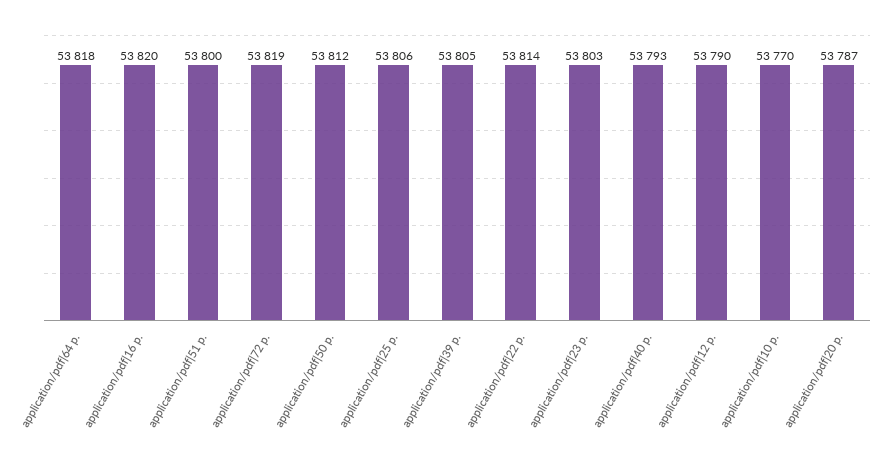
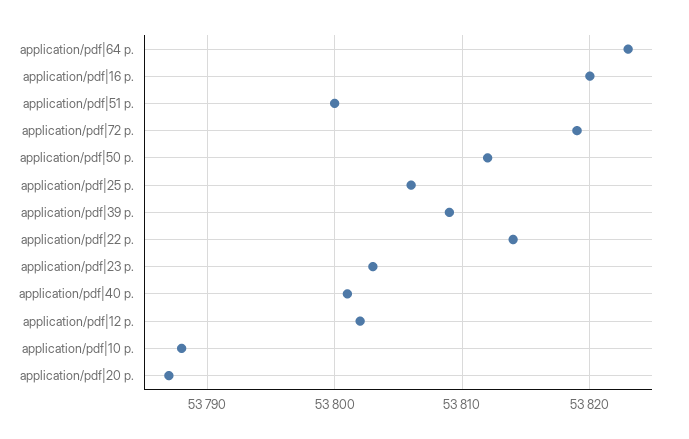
  {
-   "application/pdf|64 p.": 53818,
+   "application/pdf|64 p.": 53823,
    "application/pdf|16 p.": 53820,
    "application/pdf|51 p.": 53800,
    "application/pdf|72 p.": 53819,
    "application/pdf|50 p.": 53812,
    "application/pdf|25 p.": 53806,
-   "application/pdf|39 p.": 53805,
+   "application/pdf|39 p.": 53809,
    "application/pdf|22 p.": 53814,
    "application/pdf|23 p.": 53803,
-   "application/pdf|40 p.": 53793,
+   "application/pdf|40 p.": 53801,
-   "application/pdf|12 p.": 53790,
+   "application/pdf|12 p.": 53802,
-   "application/pdf|10 p.": 53770,
+   "application/pdf|10 p.": 53788,
    "application/pdf|20 p.": 53787
  }

